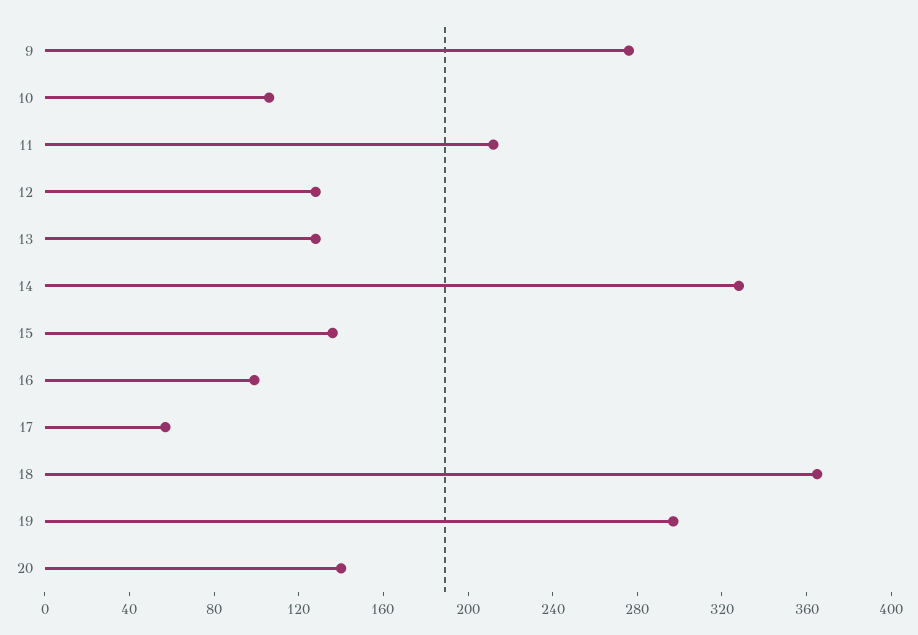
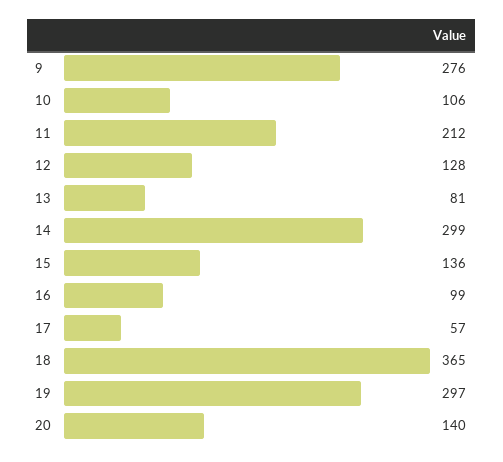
  {
    "9": 276,
    "10": 106,
    "11": 212,
    "12": 128,
-   "13": 130,
+   "13": 81,
-   "14": 330,
+   "14": 299,
    "15": 136,
    "16": 99,
    "17": 57,
    "18": 365,
    "19": 297,
    "20": 140
  }

